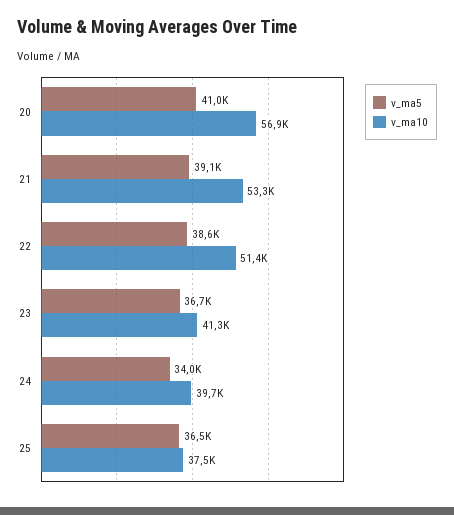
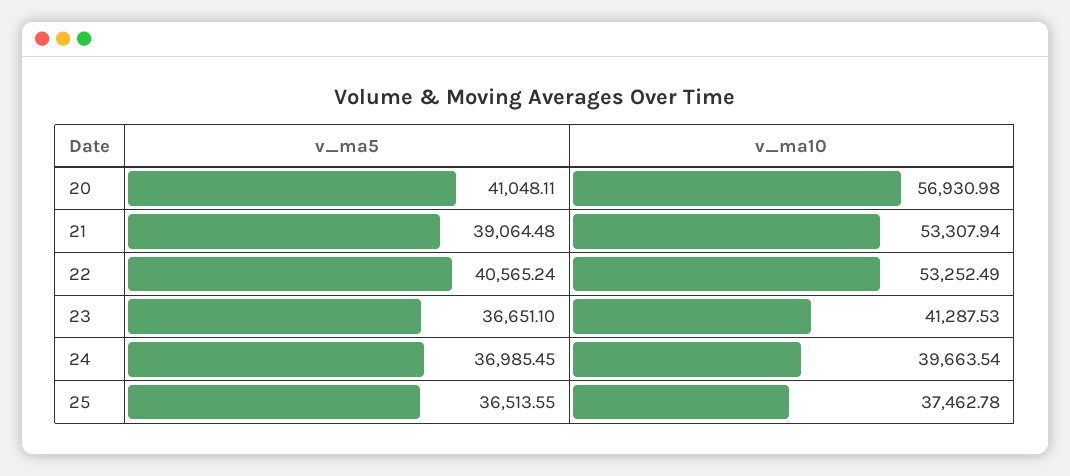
  {
    "v_ma5": {
      "20": 41048.11,
      "21": 39064.48,
-     "22": 38600,
+     "22": 40565.24,
      "23": 36651.1,
-     "24": 34000,
+     "24": 36985.45,
      "25": 36513.55
    },
    "v_ma10": {
      "20": 56930.98,
      "21": 53307.94,
-     "22": 51400,
+     "22": 53252.49,
      "23": 41287.53,
      "24": 39663.54,
      "25": 37462.78
    }
  }

